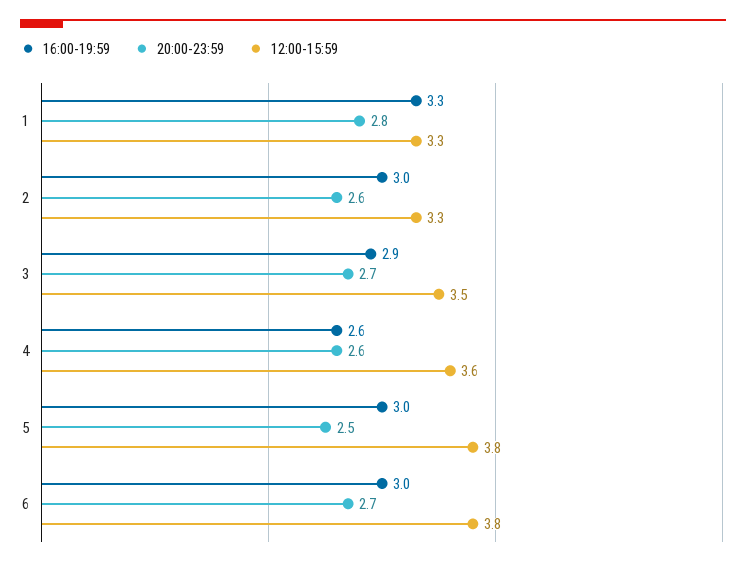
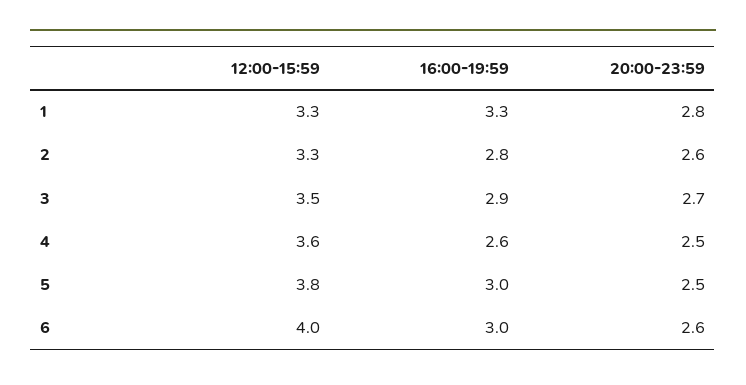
  {
    "16:00-19:59": {
      "1": 3.3,
-     "2": 3,
+     "2": 2.8,
      "3": 2.9,
      "4": 2.6,
      "5": 3,
      "6": 3
    },
    "20:00-23:59": {
      "1": 2.8,
      "2": 2.6,
      "3": 2.7,
-     "4": 2.6,
+     "4": 2.5,
      "5": 2.5,
-     "6": 2.7
+     "6": 2.6
    },
    "12:00-15:59": {
      "1": 3.3,
      "2": 3.3,
      "3": 3.5,
      "4": 3.6,
      "5": 3.8,
-     "6": 3.8
+     "6": 4
    }
  }

